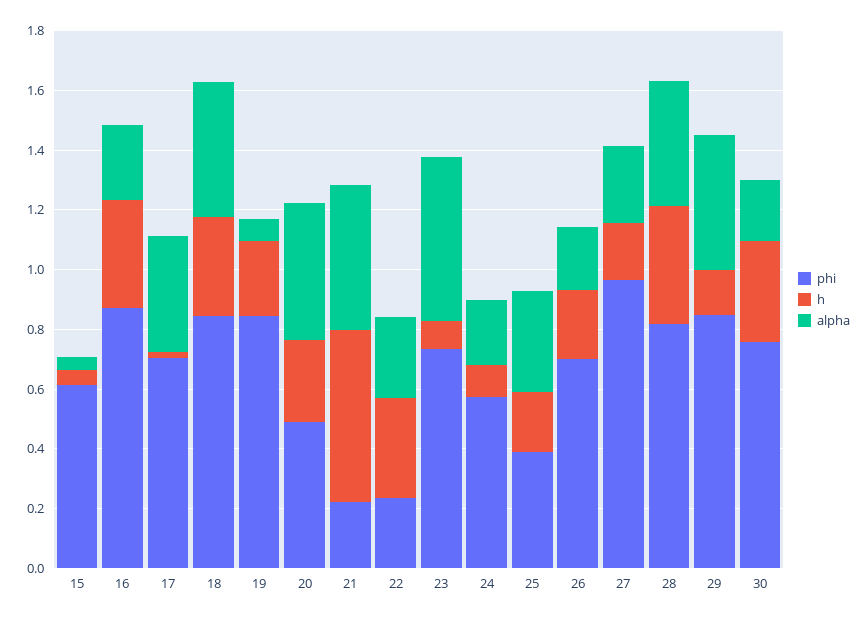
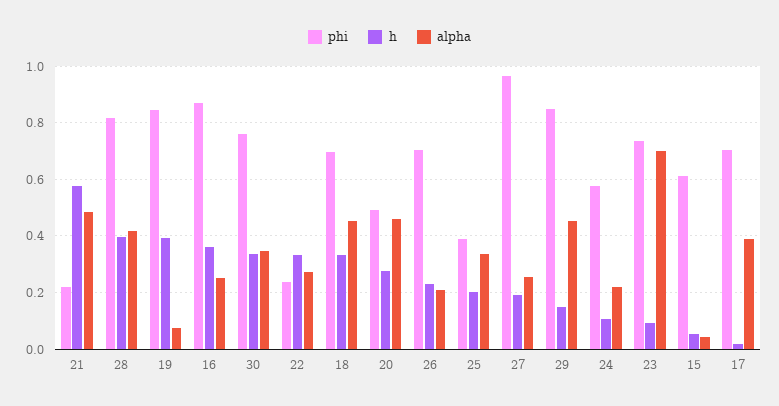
  {
    "phi": {
      "15": 0.625,
      "16": 0.875,
      "17": 0.7,
-     "18": 0.85,
+     "18": 0.7,
      "19": 0.85,
      "20": 0.5,
      "21": 0.225,
      "22": 0.225,
      "23": 0.725,
      "24": 0.575,
      "25": 0.4,
      "26": 0.7,
      "27": 0.975,
      "28": 0.825,
      "29": 0.85,
      "30": 0.75
    },
    "h": {
      "15": 0.05,
      "16": 0.35,
      "17": 0.025,
      "18": 0.325,
-     "19": 0.25,
+     "19": 0.4,
      "20": 0.275,
      "21": 0.575,
      "22": 0.325,
      "23": 0.1,
      "24": 0.1,
      "25": 0.2,
      "26": 0.225,
      "27": 0.2,
      "28": 0.4,
      "29": 0.15,
      "30": 0.325
    },
    "alpha": {
      "15": 0.05,
      "16": 0.25,
      "17": 0.4,
      "18": 0.45,
      "19": 0.075,
      "20": 0.45,
      "21": 0.475,
      "22": 0.275,
-     "23": 0.55,
+     "23": 0.7,
      "24": 0.225,
      "25": 0.325,
      "26": 0.2,
      "27": 0.25,
      "28": 0.425,
      "29": 0.45,
-     "30": 0.2
+     "30": 0.35
    }
  }

